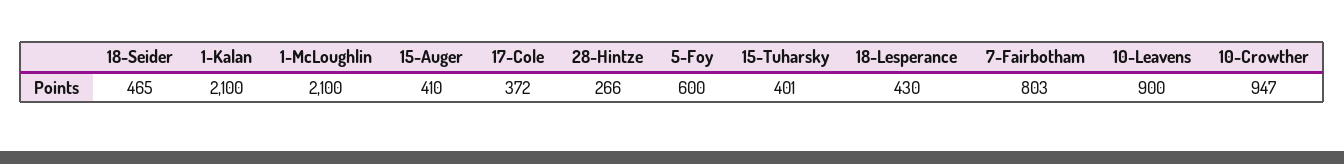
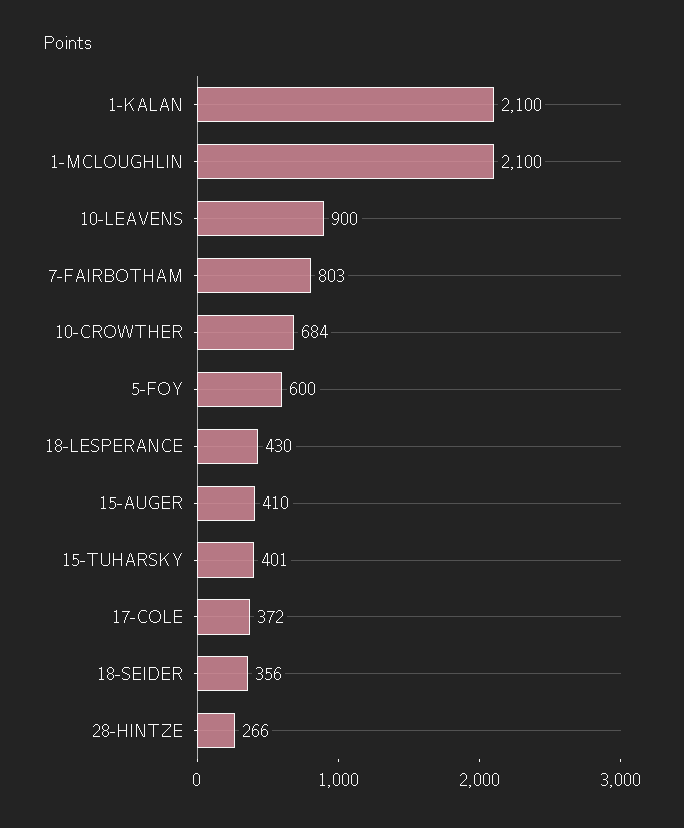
  {
-   "18-Seider": 465,
+   "18-Seider": 356,
    "1-Kalan": 2100,
    "1-McLoughlin": 2100,
    "15-Auger": 410,
    "17-Cole": 372,
    "28-Hintze": 266,
    "5-Foy": 600,
    "15-Tuharsky": 401,
    "18-Lesperance": 430,
    "7-Fairbotham": 803,
    "10-Leavens": 900,
-   "10-Crowther": 947
+   "10-Crowther": 684
  }

